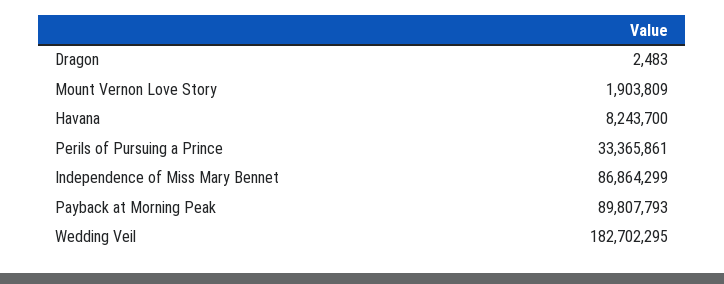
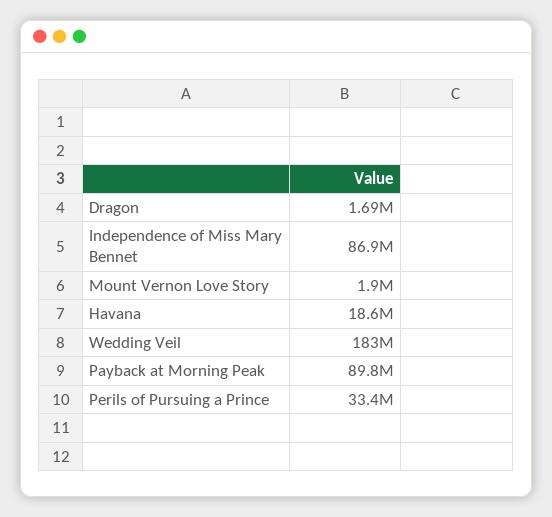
  {
-   "Dragon": 2483,
+   "Dragon": 1690000,
    "Mount Vernon Love Story": 1903809,
-   "Havana": 8243700,
+   "Havana": 18600000,
    "Perils of Pursuing a Prince": 33365861,
    "Independence of Miss Mary Bennet": 86864299,
    "Payback at Morning Peak": 89807793,
    "Wedding Veil": 182702295
  }

